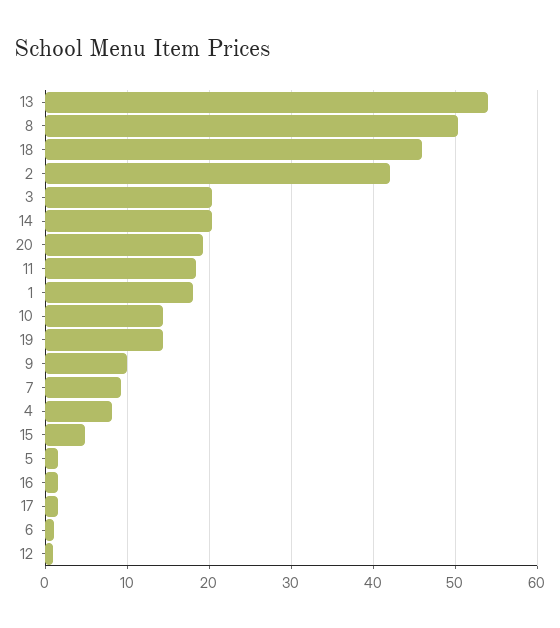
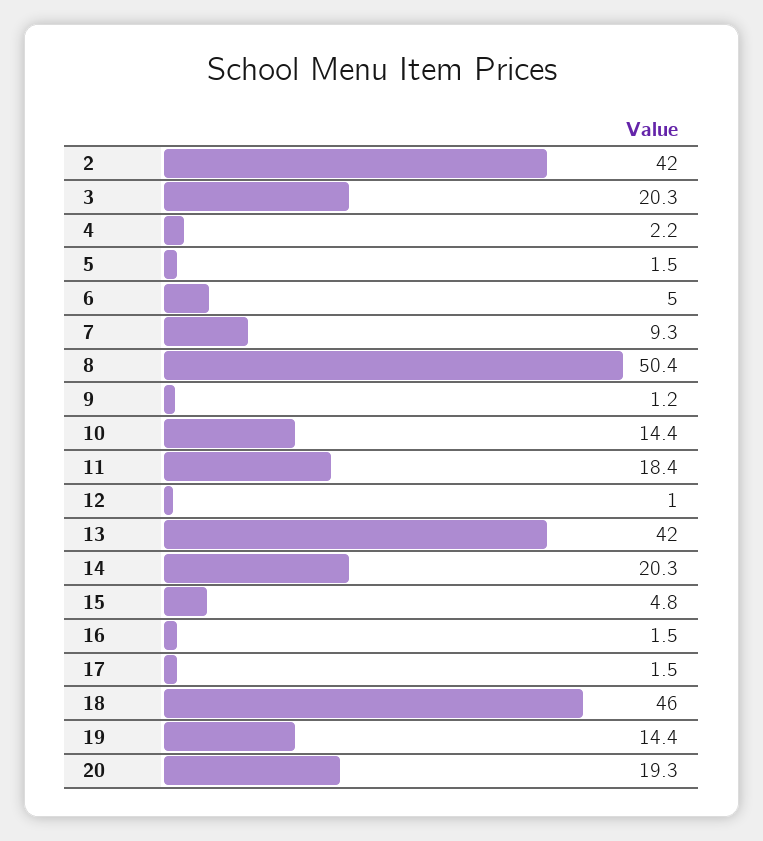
  {
-   "13": 54,
+   "13": 42,
    "8": 50.4,
    "18": 46,
    "2": 42,
    "3": 20.3,
    "14": 20.3,
    "20": 19.3,
    "11": 18.4,
-   "1": 18,
    "10": 14.4,
    "19": 14.4,
-   "9": 10,
+   "9": 1.2,
    "7": 9.3,
-   "4": 8,
+   "4": 2.2,
    "15": 4.8,
    "5": 1.5,
    "16": 1.5,
    "17": 1.5,
-   "6": 1,
+   "6": 5,
    "12": 1
  }

